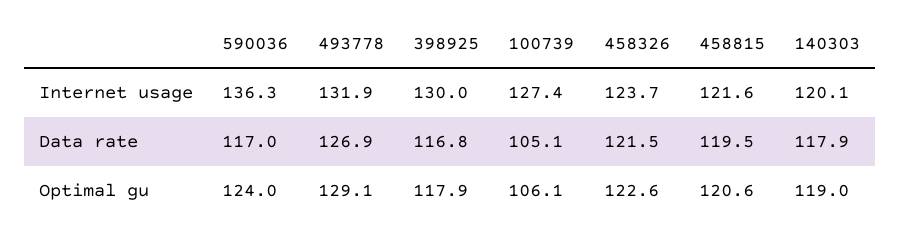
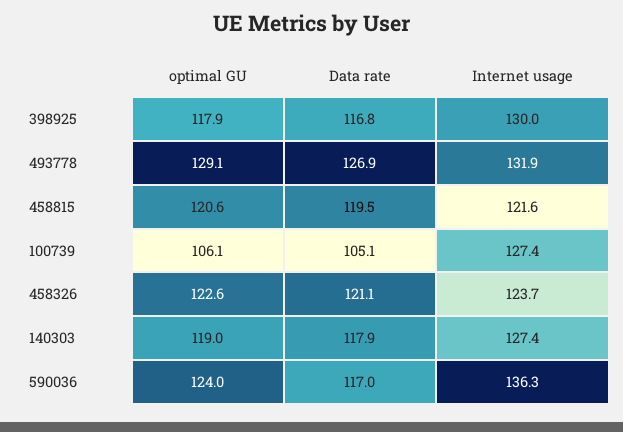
  {
    "590036": {
      "Internet usage": 136.3,
      "Data rate": 117,
      "Optimal gu": 124
    },
    "493778": {
      "Internet usage": 131.9,
      "Data rate": 126.9,
      "Optimal gu": 129.1
    },
    "398925": {
      "Internet usage": 130,
      "Data rate": 116.8,
      "Optimal gu": 117.9
    },
    "100739": {
      "Internet usage": 127.4,
      "Data rate": 105.1,
      "Optimal gu": 106.1
    },
    "458326": {
      "Internet usage": 123.7,
-     "Data rate": 121.5,
+     "Data rate": 121.1,
      "Optimal gu": 122.6
    },
    "458815": {
      "Internet usage": 121.6,
      "Data rate": 119.5,
      "Optimal gu": 120.6
    },
    "140303": {
-     "Internet usage": 120.1,
+     "Internet usage": 127.4,
      "Data rate": 117.9,
      "Optimal gu": 119
    }
  }

